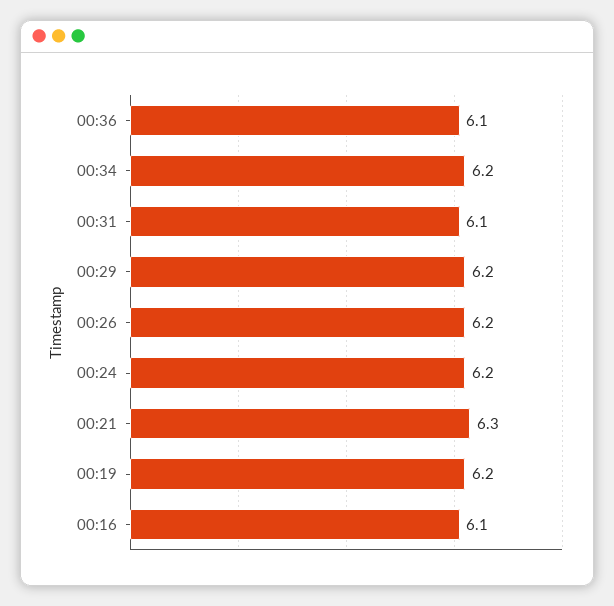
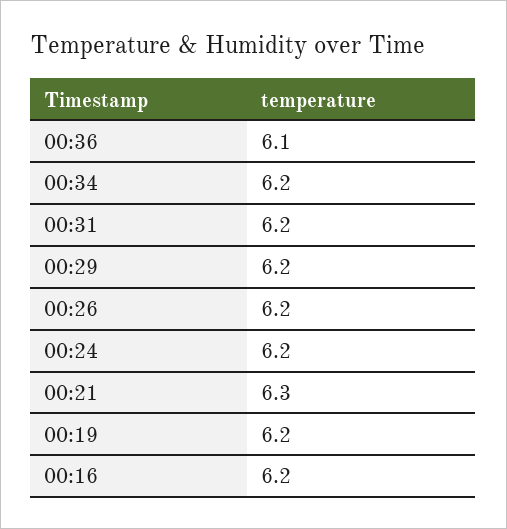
  {
    "00:36": 6.1,
    "00:34": 6.2,
-   "00:31": 6.1,
+   "00:31": 6.2,
    "00:29": 6.2,
    "00:26": 6.2,
    "00:24": 6.2,
    "00:21": 6.3,
    "00:19": 6.2,
-   "00:16": 6.1
+   "00:16": 6.2
  }

